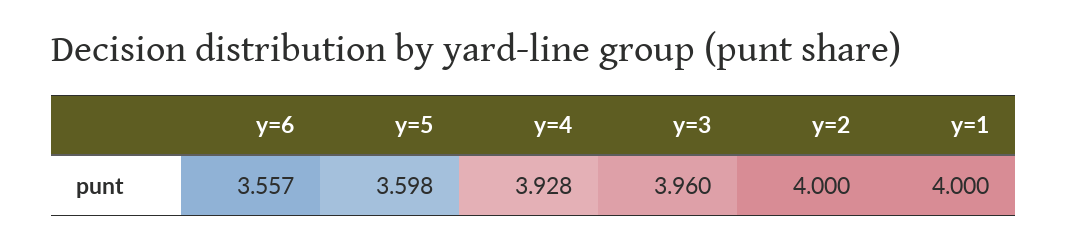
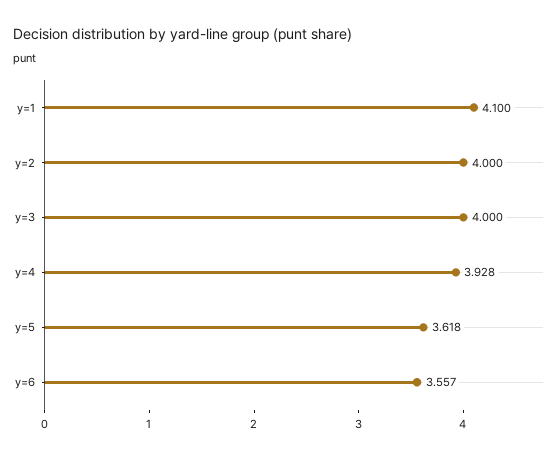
  {
    "y=6": 3.557,
-   "y=5": 3.598,
+   "y=5": 3.618,
    "y=4": 3.928,
-   "y=3": 3.96,
+   "y=3": 4,
    "y=2": 4,
-   "y=1": 4
+   "y=1": 4.1
  }

